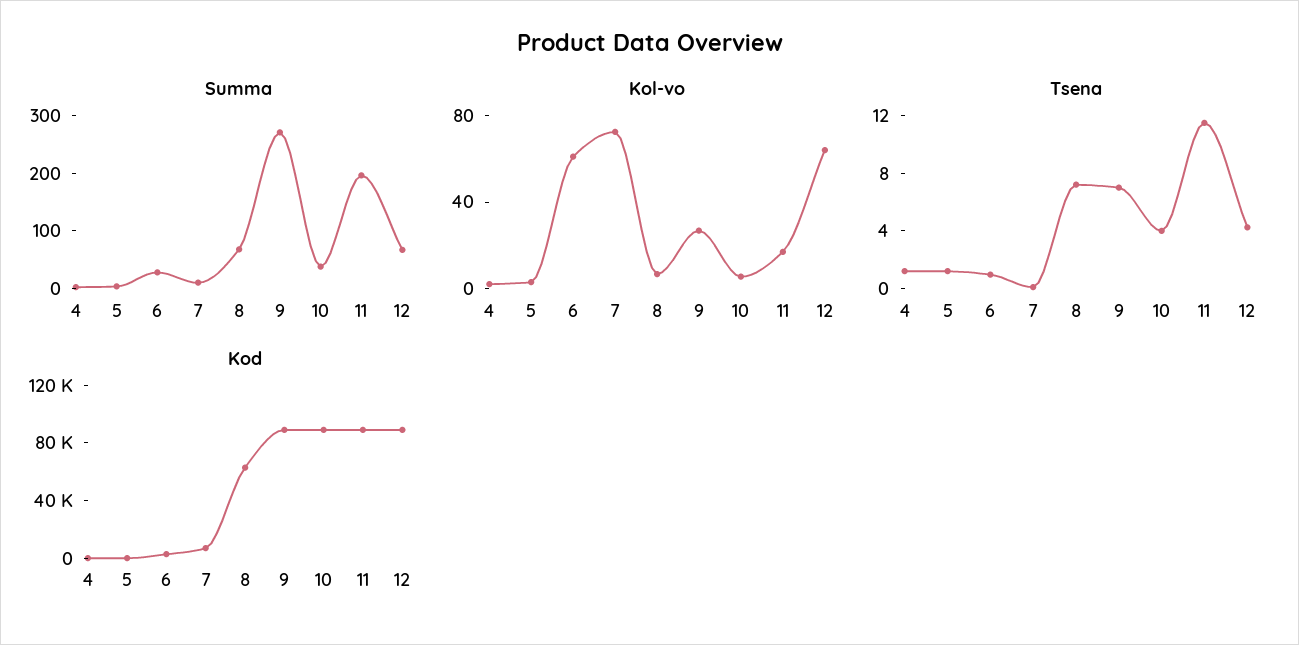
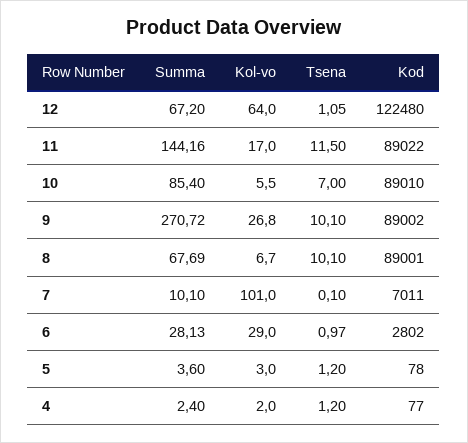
  {
    "Summa": {
      "4": 2.4,
      "5": 3.6,
      "6": 28.13,
      "7": 10.1,
      "8": 67.69,
      "9": 270.72,
-     "10": 40,
+     "10": 85.4,
-     "11": 200,
+     "11": 144.16,
      "12": 67.2
    },
    "Kol-vo": {
      "4": 2,
      "5": 3,
-     "6": 60,
+     "6": 29,
-     "7": 70,
+     "7": 101,
      "8": 6.7,
      "9": 26.8,
      "10": 5.5,
      "11": 17,
      "12": 64
    },
    "Tsena": {
      "4": 1.2,
      "5": 1.2,
      "6": 0.97,
      "7": 0.1,
-     "8": 7,
+     "8": 10.1,
-     "9": 7,
+     "9": 10.1,
-     "10": 4,
+     "10": 7,
      "11": 11.5,
-     "12": 4
+     "12": 1.05
    },
    "Kod": {
      "4": 77,
      "5": 78,
      "6": 2802,
      "7": 7011,
-     "8": 60000,
+     "8": 89001,
      "9": 89002,
      "10": 89010,
      "11": 89022,
-     "12": 90000
+     "12": 122480
    }
  }

